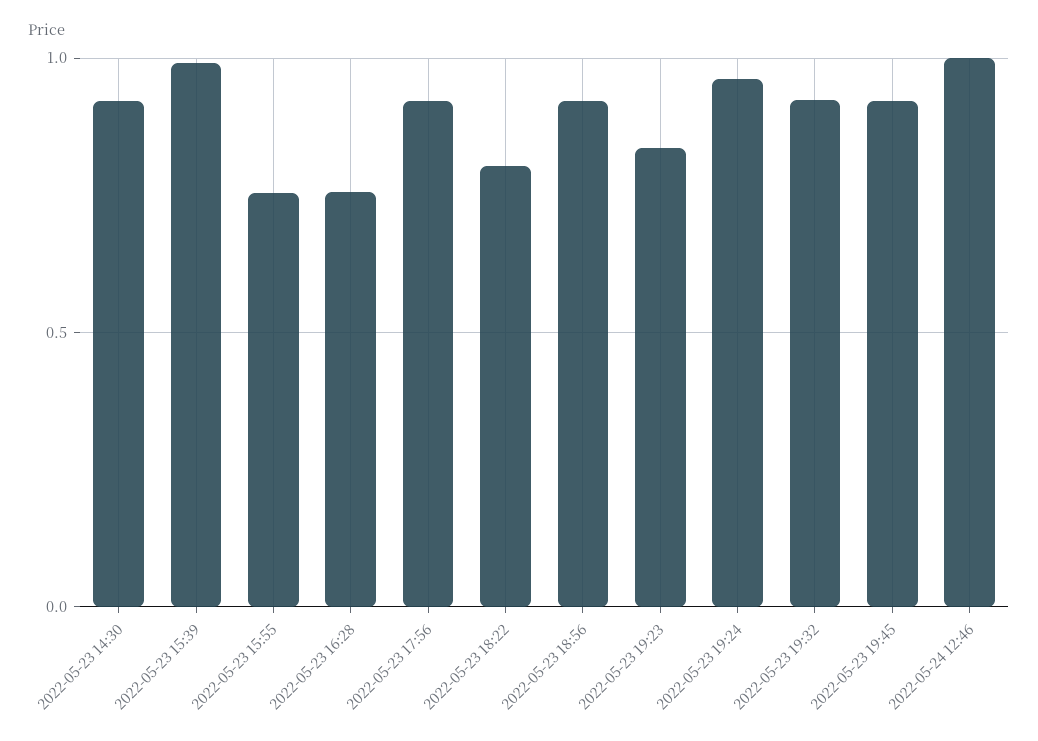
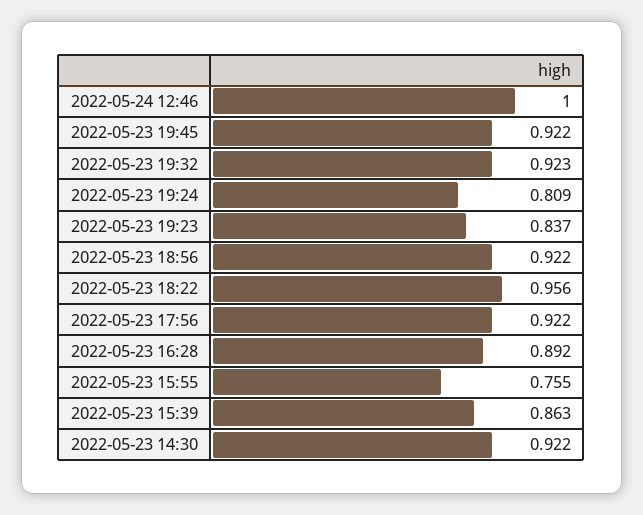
  {
    "2022-05-23 14:30": 0.922,
-   "2022-05-23 15:39": 1,
+   "2022-05-23 15:39": 0.863,
    "2022-05-23 15:55": 0.755,
-   "2022-05-23 16:28": 0.75,
+   "2022-05-23 16:28": 0.892,
    "2022-05-23 17:56": 0.922,
-   "2022-05-23 18:22": 0.8,
+   "2022-05-23 18:22": 0.956,
    "2022-05-23 18:56": 0.922,
    "2022-05-23 19:23": 0.837,
-   "2022-05-23 19:24": 0.95,
+   "2022-05-23 19:24": 0.809,
    "2022-05-23 19:32": 0.923,
    "2022-05-23 19:45": 0.922,
    "2022-05-24 12:46": 1
  }

